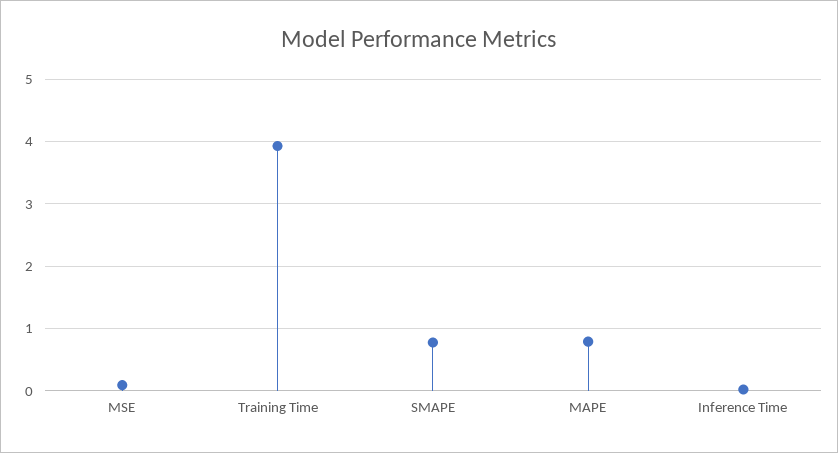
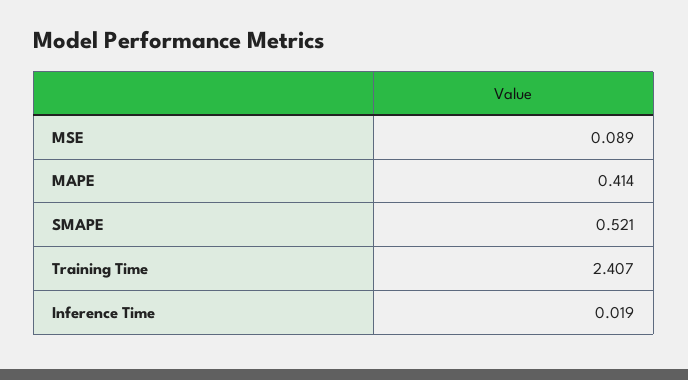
  {
    "MSE": 0.089,
-   "Training Time": 3.9,
+   "Training Time": 2.407,
-   "SMAPE": 0.8,
+   "SMAPE": 0.521,
-   "MAPE": 0.8,
+   "MAPE": 0.414,
    "Inference Time": 0.019
  }

